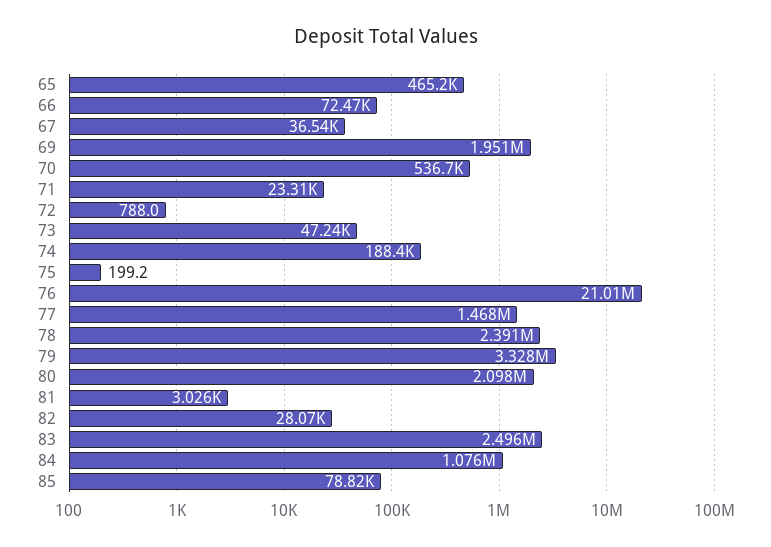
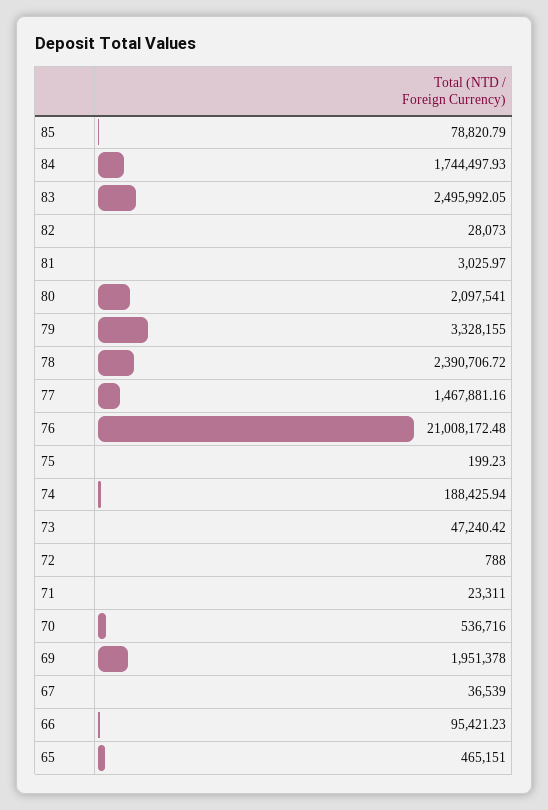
  {
    "65": 465151,
-   "66": 72470,
+   "66": 95421.23,
    "67": 36539,
    "69": 1951378,
    "70": 536716,
    "71": 23311,
    "72": 788,
    "73": 47240.42,
    "74": 188425.94,
    "75": 199.23,
    "76": 21008172.48,
    "77": 1467881.16,
    "78": 2390706.72,
    "79": 3328155,
    "80": 2097541,
    "81": 3025.97,
    "82": 28073,
    "83": 2495992.05,
-   "84": 1076000,
+   "84": 1744497.93,
    "85": 78820.79
  }

